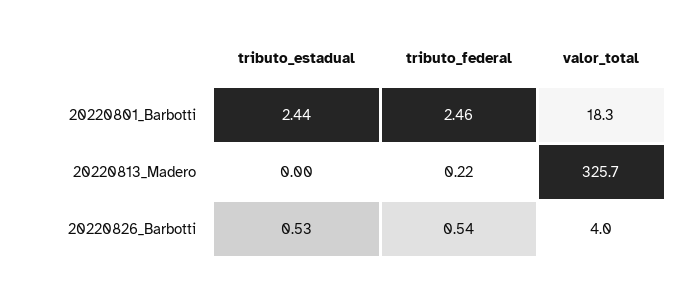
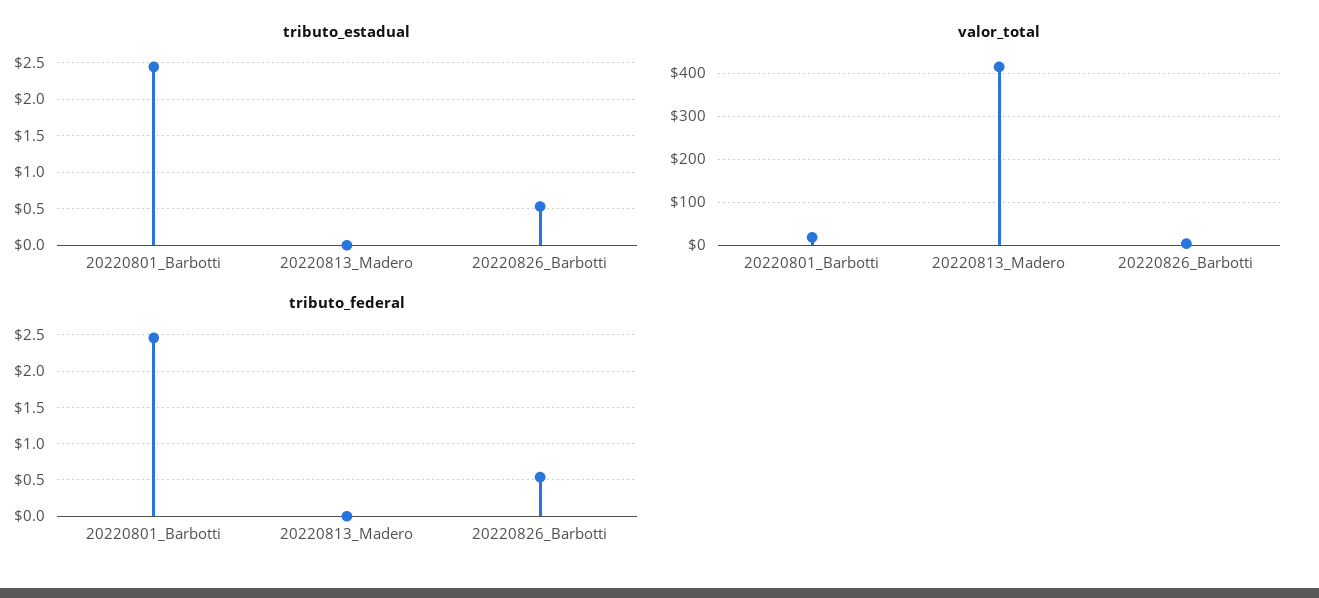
  {
    "tributo_estadual": {
      "20220801_Barbotti": 2.44,
      "20220813_Madero": 0,
      "20220826_Barbotti": 0.53
    },
    "tributo_federal": {
      "20220801_Barbotti": 2.46,
-     "20220813_Madero": 0.22,
+     "20220813_Madero": 0,
      "20220826_Barbotti": 0.54
    },
    "valor_total": {
      "20220801_Barbotti": 18.3,
-     "20220813_Madero": 325.7,
+     "20220813_Madero": 420,
      "20220826_Barbotti": 4
    }
  }

